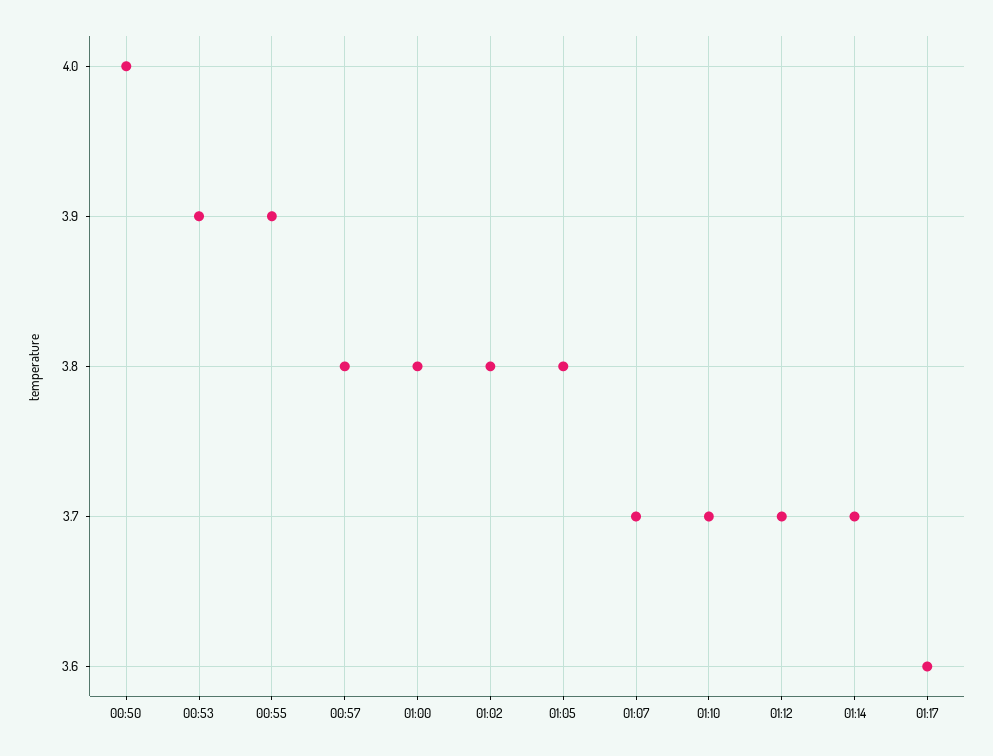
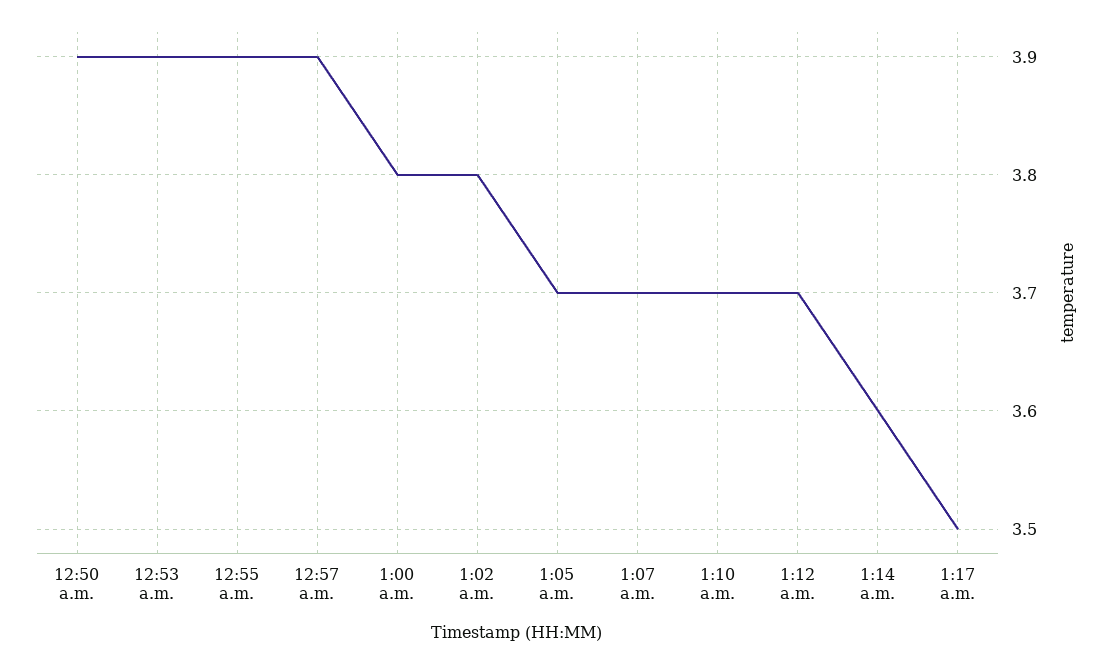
  {
-   "00:50": 4,
+   "00:50": 3.9,
    "00:53": 3.9,
    "00:55": 3.9,
-   "00:57": 3.8,
+   "00:57": 3.9,
    "01:00": 3.8,
    "01:02": 3.8,
-   "01:05": 3.8,
+   "01:05": 3.7,
    "01:07": 3.7,
    "01:10": 3.7,
    "01:12": 3.7,
-   "01:14": 3.7,
+   "01:14": 3.6,
-   "01:17": 3.6
+   "01:17": 3.5
  }

